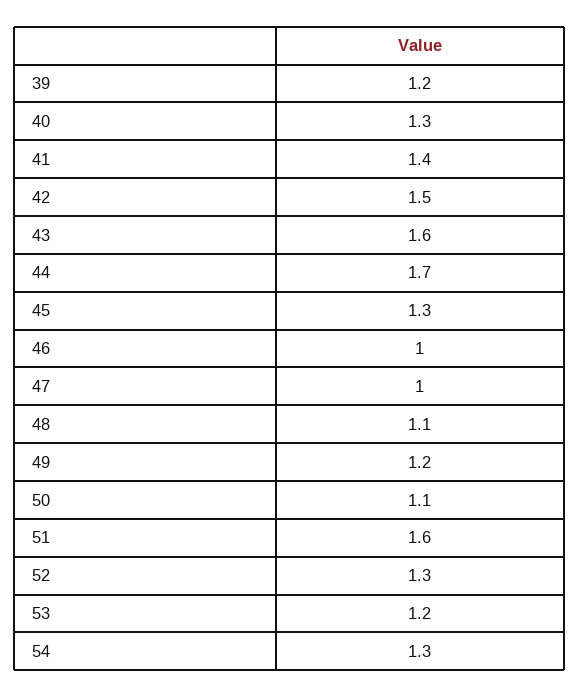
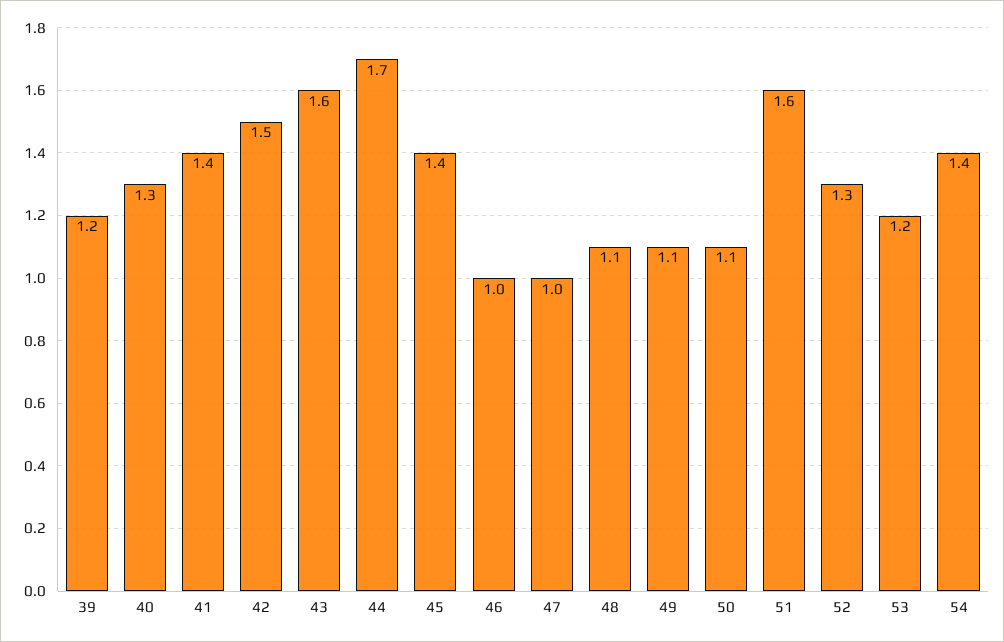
  {
    "39": 1.2,
    "40": 1.3,
    "41": 1.4,
    "42": 1.5,
    "43": 1.6,
    "44": 1.7,
-   "45": 1.3,
+   "45": 1.4,
    "46": 1,
    "47": 1,
    "48": 1.1,
-   "49": 1.2,
+   "49": 1.1,
    "50": 1.1,
    "51": 1.6,
    "52": 1.3,
    "53": 1.2,
-   "54": 1.3
+   "54": 1.4
  }

